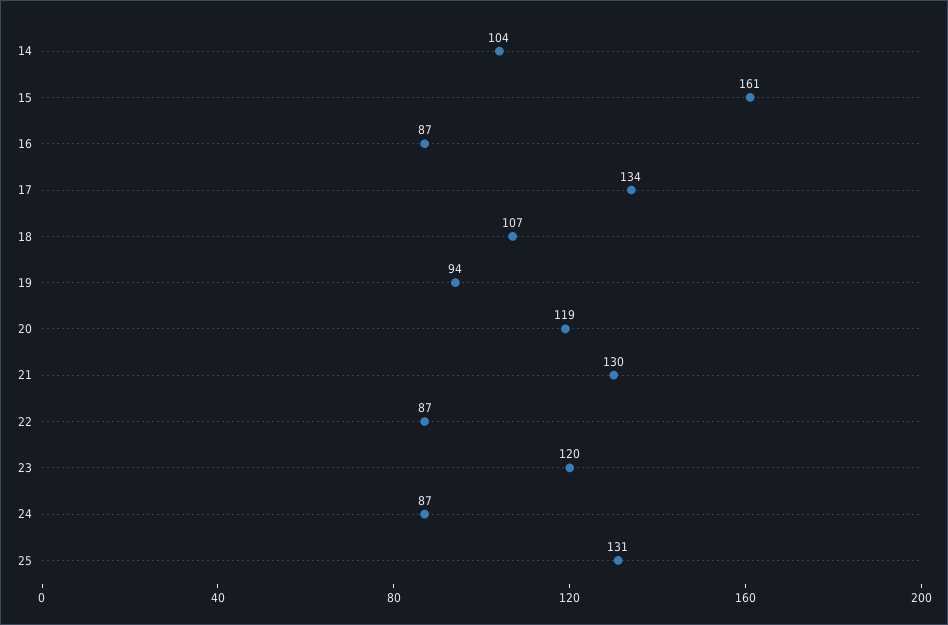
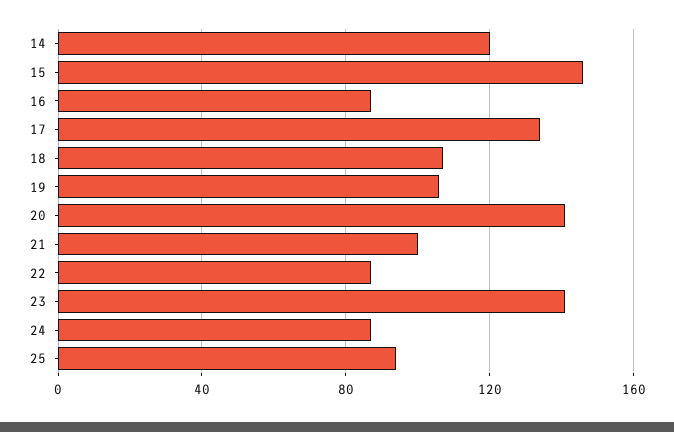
  {
-   "14": 104,
+   "14": 120,
-   "15": 161,
+   "15": 145,
    "16": 87,
    "17": 134,
    "18": 107,
-   "19": 94,
+   "19": 105,
-   "20": 119,
+   "20": 140,
-   "21": 130,
+   "21": 100,
    "22": 87,
-   "23": 120,
+   "23": 140,
    "24": 87,
-   "25": 131
+   "25": 95
  }

